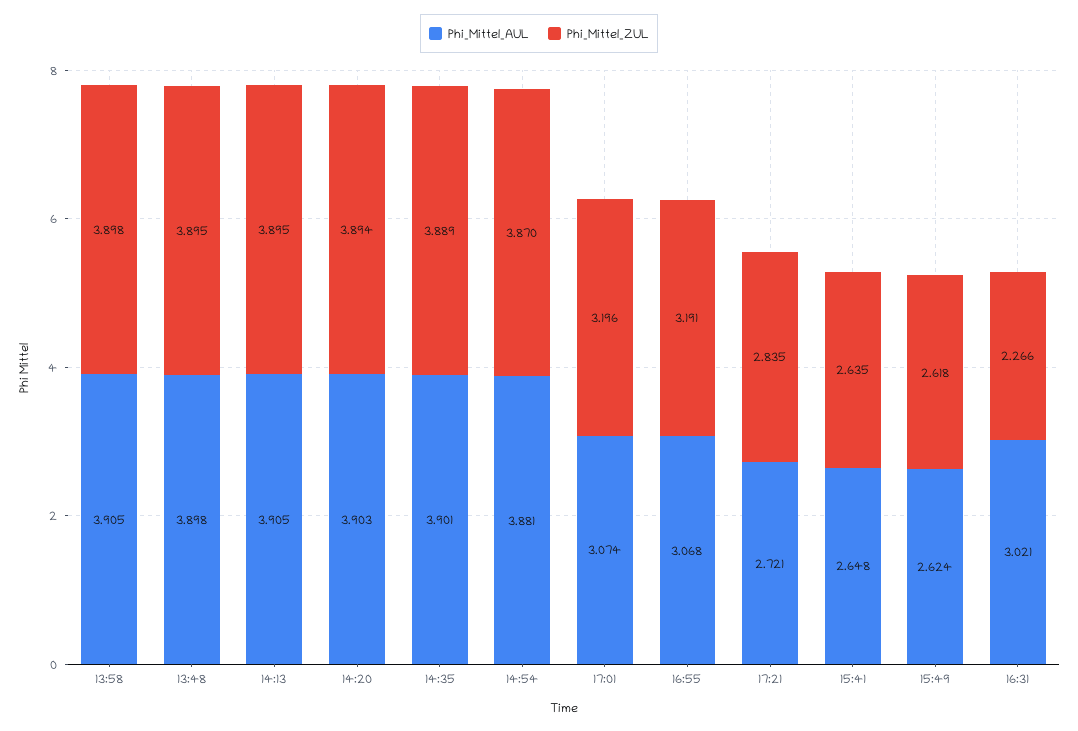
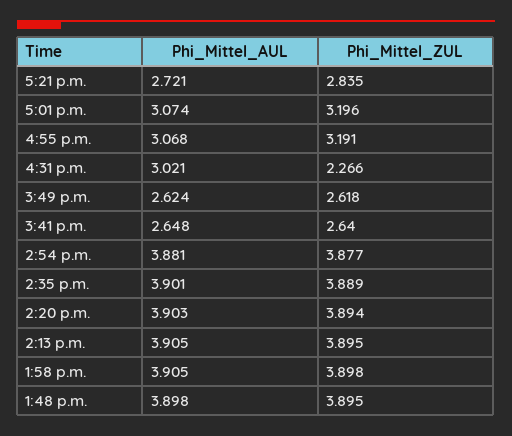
  {
    "Phi_Mittel_AUL": {
      "13:58": 3.905,
      "13:48": 3.898,
      "14:13": 3.905,
      "14:20": 3.903,
      "14:35": 3.901,
      "14:54": 3.881,
      "17:01": 3.074,
      "16:55": 3.068,
      "17:21": 2.721,
      "15:41": 2.648,
      "15:49": 2.624,
      "16:31": 3.021
    },
    "Phi_Mittel_ZUL": {
      "13:58": 3.898,
      "13:48": 3.895,
      "14:13": 3.895,
      "14:20": 3.894,
      "14:35": 3.889,
-     "14:54": 3.87,
+     "14:54": 3.877,
      "17:01": 3.196,
      "16:55": 3.191,
      "17:21": 2.835,
-     "15:41": 2.635,
+     "15:41": 2.64,
      "15:49": 2.618,
      "16:31": 2.266
    }
  }

